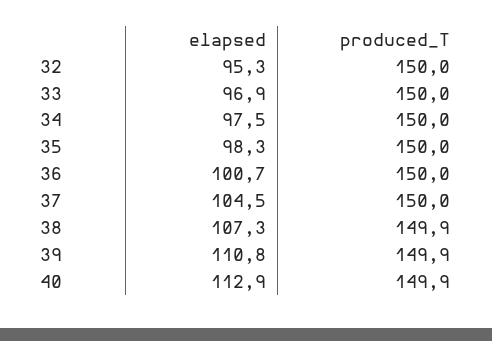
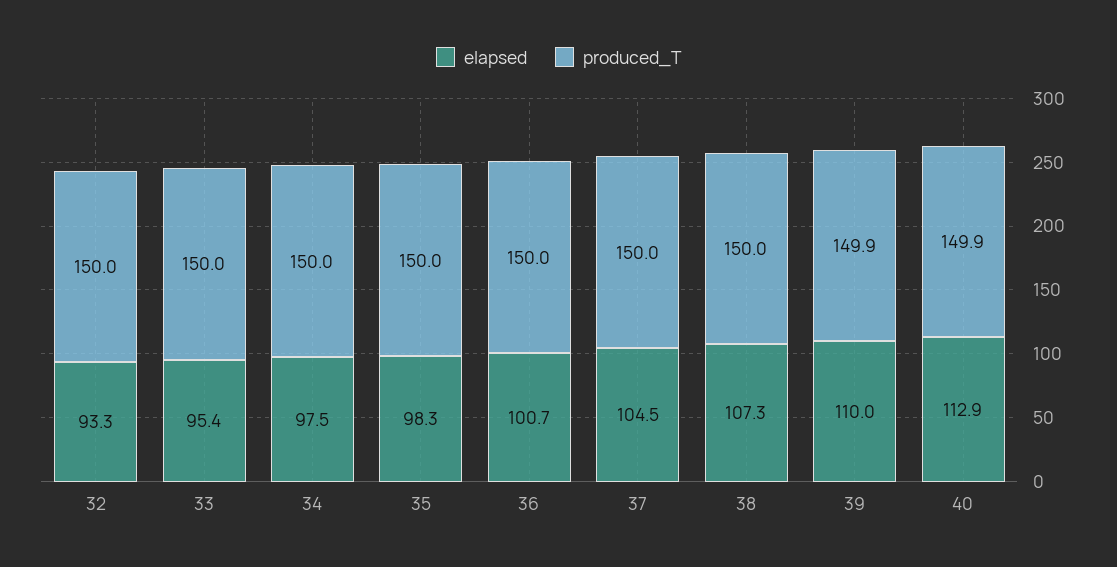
  {
    "elapsed": {
-     "32": 95.3,
+     "32": 93.3,
-     "33": 96.9,
+     "33": 95.4,
      "34": 97.5,
      "35": 98.3,
      "36": 100.7,
      "37": 104.5,
      "38": 107.3,
-     "39": 110.8,
+     "39": 110,
      "40": 112.9
    },
    "produced_T": {
      "32": 150,
      "33": 150,
      "34": 150,
      "35": 150,
      "36": 150,
      "37": 150,
-     "38": 149.9,
+     "38": 150,
      "39": 149.9,
      "40": 149.9
    }
  }

